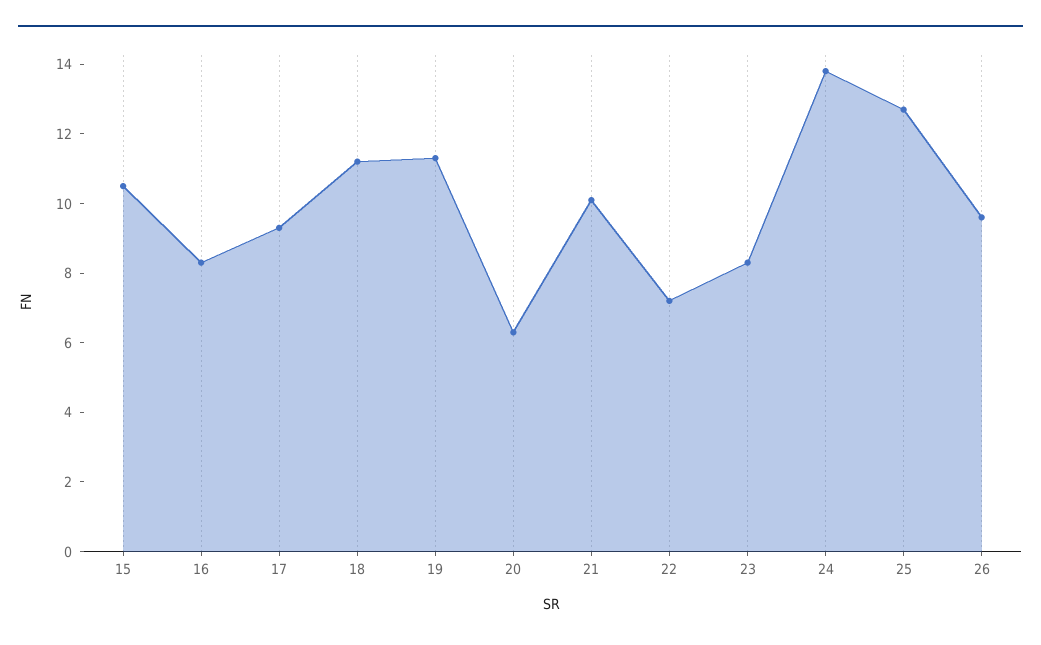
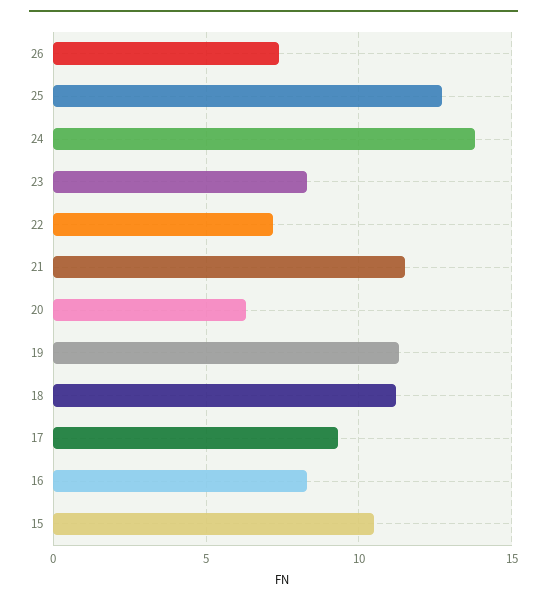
  {
    "15": 10.5,
    "16": 8.5,
    "17": 9.5,
    "18": 11,
    "19": 11.5,
    "20": 6.5,
-   "21": 10,
+   "21": 11.5,
    "22": 7,
    "23": 8.5,
    "24": 14,
    "25": 12.5,
-   "26": 9.5
+   "26": 7.5
  }

